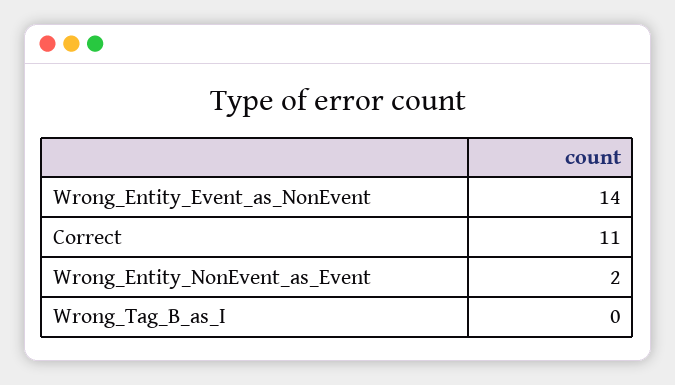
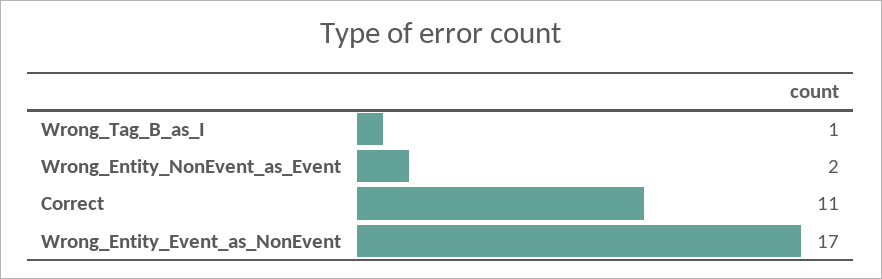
  {
-   "Wrong_Entity_Event_as_NonEvent": 14,
+   "Wrong_Entity_Event_as_NonEvent": 17,
    "Correct": 11,
    "Wrong_Entity_NonEvent_as_Event": 2,
-   "Wrong_Tag_B_as_I": 0
+   "Wrong_Tag_B_as_I": 1
  }

